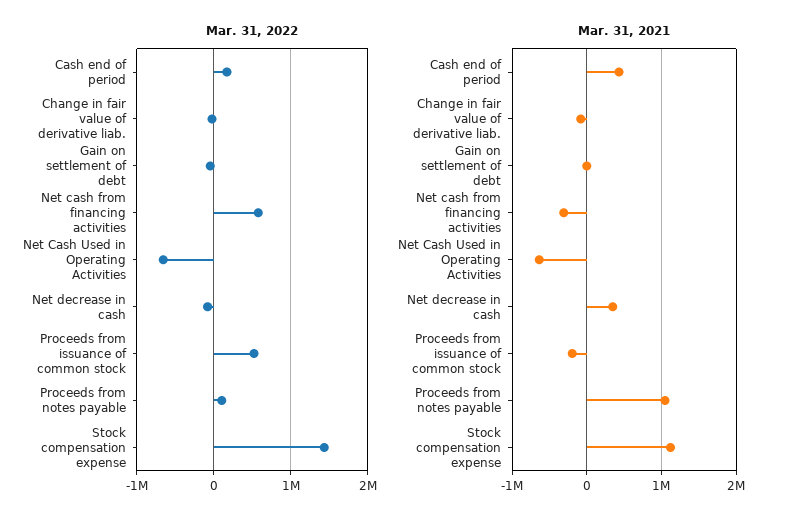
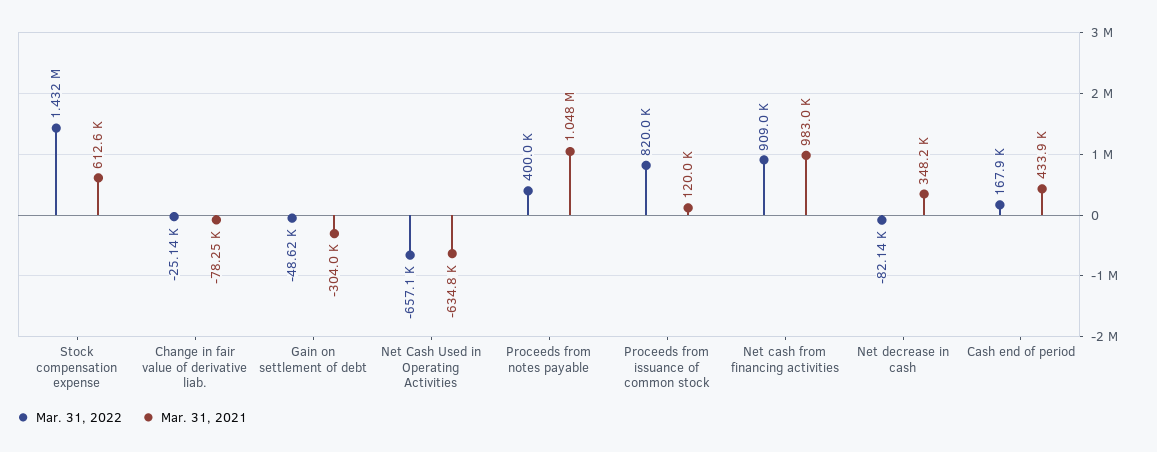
  {
    "Mar. 31, 2022": {
      "Cash end of period": 167900,
      "Change in fair value of derivative liab.": -25140,
      "Gain on settlement of debt": -48620,
-     "Net cash from financing activities": 600000,
+     "Net cash from financing activities": 909000,
      "Net Cash Used in Operating Activities": -657100,
      "Net decrease in cash": -82140,
-     "Proceeds from issuance of common stock": 500000,
+     "Proceeds from issuance of common stock": 820000,
-     "Proceeds from notes payable": 100000,
+     "Proceeds from notes payable": 400000,
      "Stock compensation expense": 1432000
    },
    "Mar. 31, 2021": {
      "Cash end of period": 433900,
      "Change in fair value of derivative liab.": -78250,
-     "Gain on settlement of debt": 0,
+     "Gain on settlement of debt": -304000,
-     "Net cash from financing activities": -300000,
+     "Net cash from financing activities": 983000,
      "Net Cash Used in Operating Activities": -634800,
      "Net decrease in cash": 348200,
-     "Proceeds from issuance of common stock": -200000,
+     "Proceeds from issuance of common stock": 120000,
      "Proceeds from notes payable": 1048000,
-     "Stock compensation expense": 1100000
+     "Stock compensation expense": 612600
    }
  }

